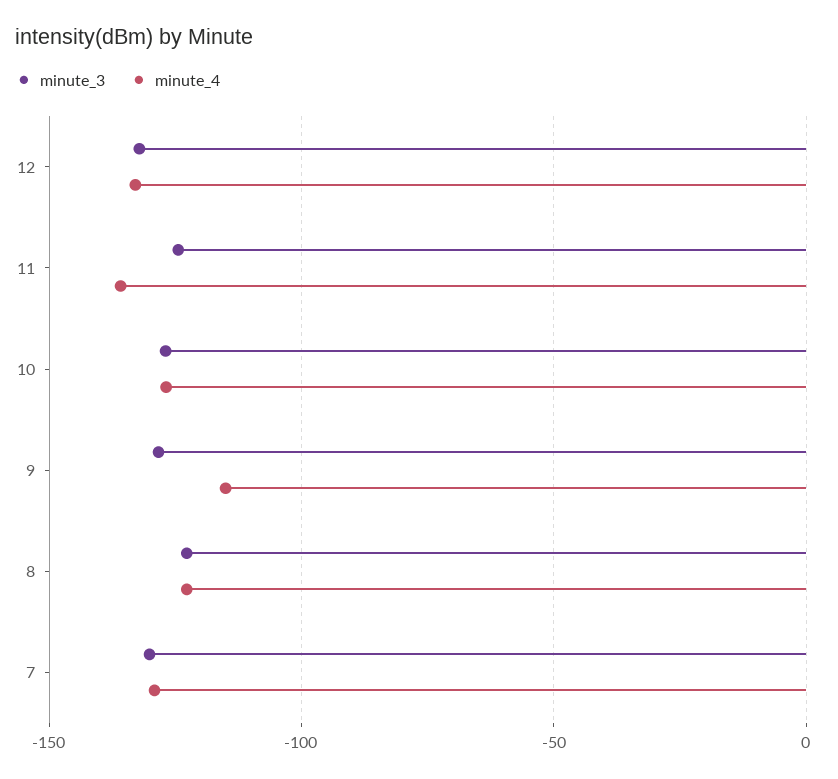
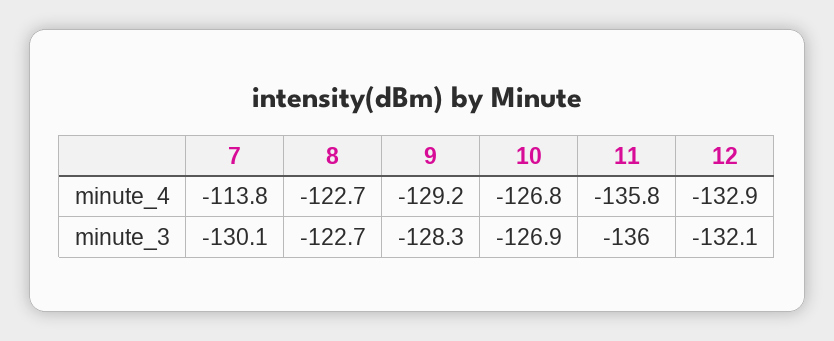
  {
    "minute_3": {
      "12": -132.1,
-     "11": -125,
+     "11": -136,
      "10": -126.9,
      "9": -128.3,
      "8": -122.7,
      "7": -130.1
    },
    "minute_4": {
      "12": -132.9,
      "11": -135.8,
      "10": -126.8,
-     "9": -115,
+     "9": -129.2,
      "8": -122.7,
-     "7": -130
+     "7": -113.8
    }
  }

